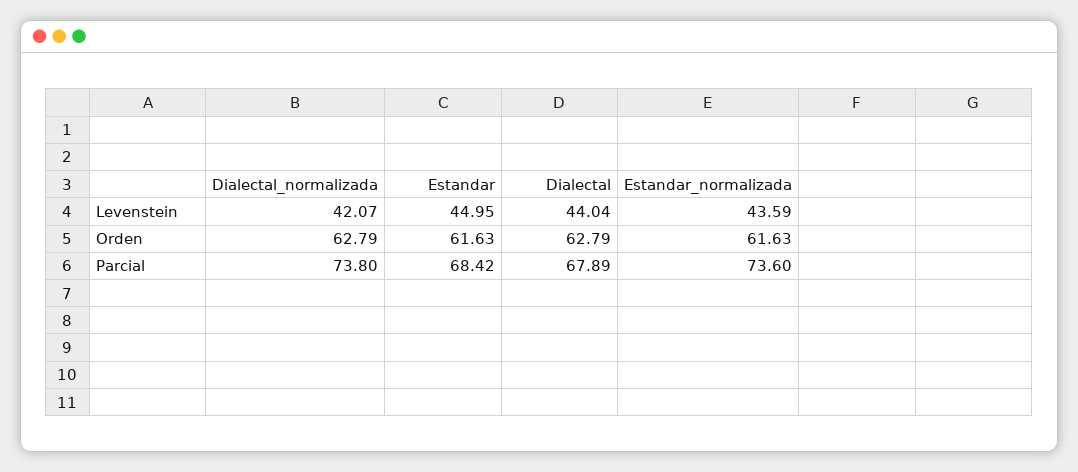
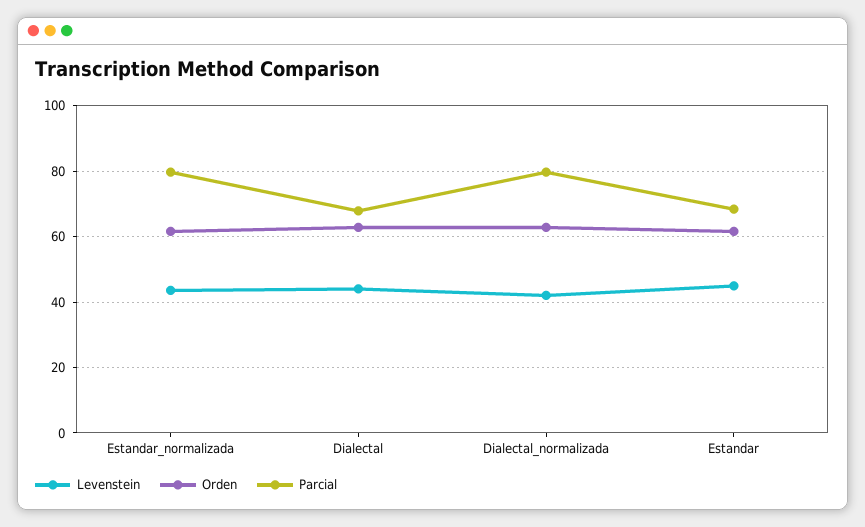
  {
    "Levenstein": {
      "Dialectal_normalizada": 42.07,
      "Estandar": 44.95,
      "Dialectal": 44.04,
      "Estandar_normalizada": 43.59
    },
    "Orden": {
      "Dialectal_normalizada": 62.79,
      "Estandar": 61.63,
      "Dialectal": 62.79,
      "Estandar_normalizada": 61.63
    },
    "Parcial": {
-     "Dialectal_normalizada": 73.8,
+     "Dialectal_normalizada": 80,
      "Estandar": 68.42,
      "Dialectal": 67.89,
-     "Estandar_normalizada": 73.6
+     "Estandar_normalizada": 80
    }
  }

